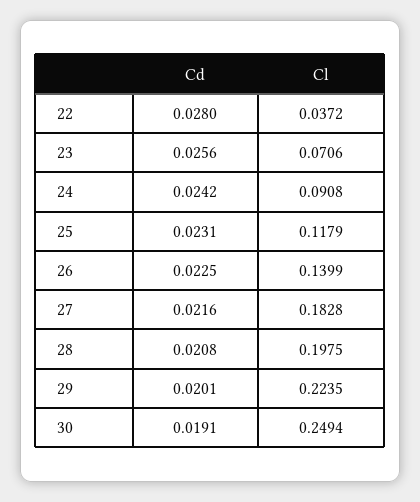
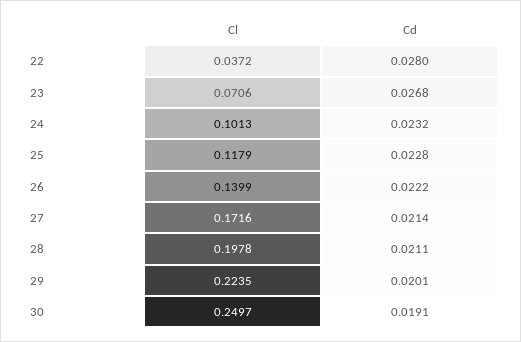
  {
    "Cd": {
      "22": 0.028,
-     "23": 0.0256,
+     "23": 0.0268,
-     "24": 0.0242,
+     "24": 0.0232,
-     "25": 0.0231,
+     "25": 0.0228,
-     "26": 0.0225,
+     "26": 0.0222,
-     "27": 0.0216,
+     "27": 0.0214,
-     "28": 0.0208,
+     "28": 0.0211,
      "29": 0.0201,
      "30": 0.0191
    },
    "Cl": {
      "22": 0.0372,
      "23": 0.0706,
-     "24": 0.0908,
+     "24": 0.1013,
      "25": 0.1179,
      "26": 0.1399,
-     "27": 0.1828,
+     "27": 0.1716,
-     "28": 0.1975,
+     "28": 0.1978,
      "29": 0.2235,
-     "30": 0.2494
+     "30": 0.2497
    }
  }

